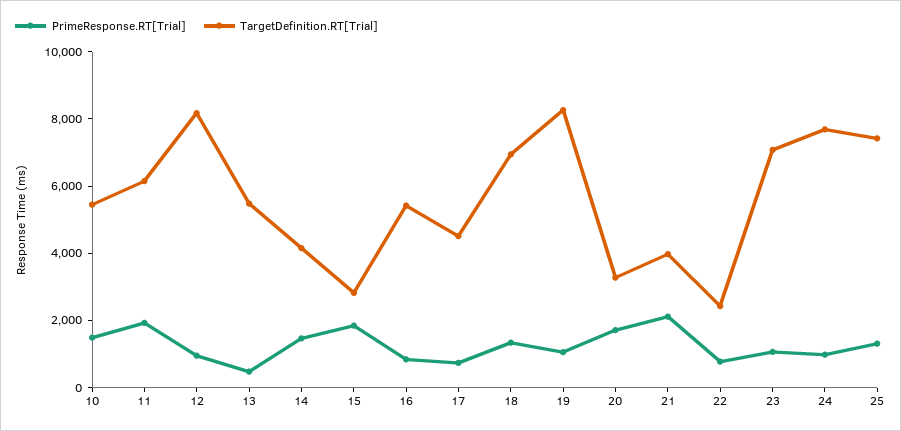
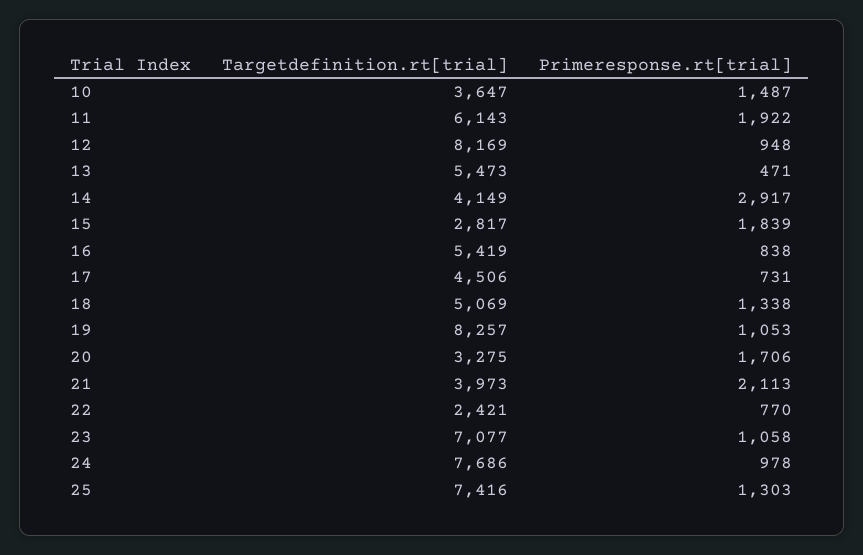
  {
    "PrimeResponse.RT[Trial]": {
      "10": 1487,
      "11": 1922,
      "12": 948,
      "13": 471,
-     "14": 1500,
+     "14": 2917,
      "15": 1839,
      "16": 838,
      "17": 731,
      "18": 1338,
      "19": 1053,
      "20": 1706,
      "21": 2113,
      "22": 770,
      "23": 1058,
      "24": 978,
      "25": 1303
    },
    "TargetDefinition.RT[Trial]": {
-     "10": 5500,
+     "10": 3647,
      "11": 6143,
      "12": 8169,
      "13": 5473,
      "14": 4149,
      "15": 2817,
      "16": 5419,
      "17": 4506,
-     "18": 7000,
+     "18": 5069,
      "19": 8257,
      "20": 3275,
      "21": 3973,
      "22": 2421,
      "23": 7077,
      "24": 7686,
      "25": 7416
    }
  }

